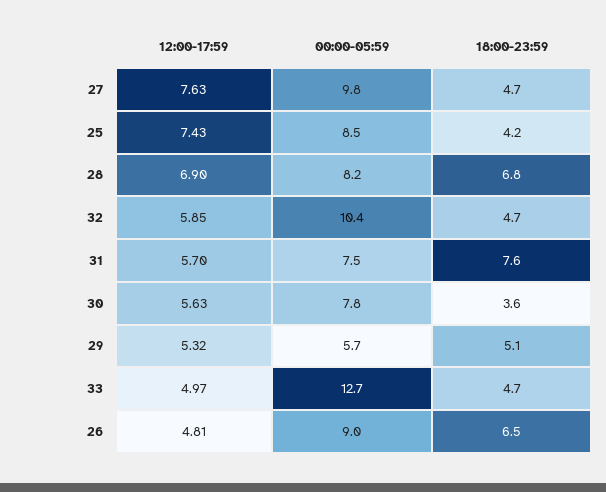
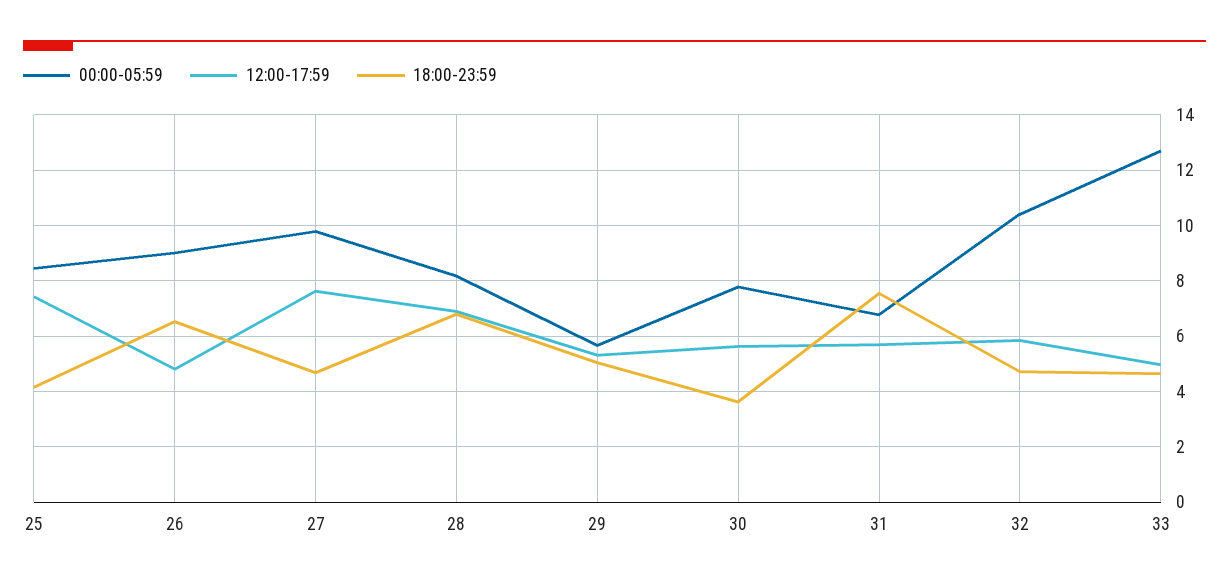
  {
    "12:00-17:59": {
      "27": 7.63,
      "25": 7.43,
      "28": 6.9,
      "32": 5.85,
      "31": 5.7,
      "30": 5.63,
      "29": 5.32,
      "33": 4.97,
      "26": 4.81
    },
    "00:00-05:59": {
      "27": 9.8,
      "25": 8.5,
      "28": 8.2,
      "32": 10.4,
-     "31": 7.5,
+     "31": 6.75,
      "30": 7.8,
      "29": 5.7,
      "33": 12.7,
      "26": 9
    },
    "18:00-23:59": {
      "27": 4.7,
      "25": 4.2,
      "28": 6.8,
      "32": 4.7,
      "31": 7.6,
      "30": 3.6,
      "29": 5.1,
      "33": 4.7,
      "26": 6.5
    }
  }

